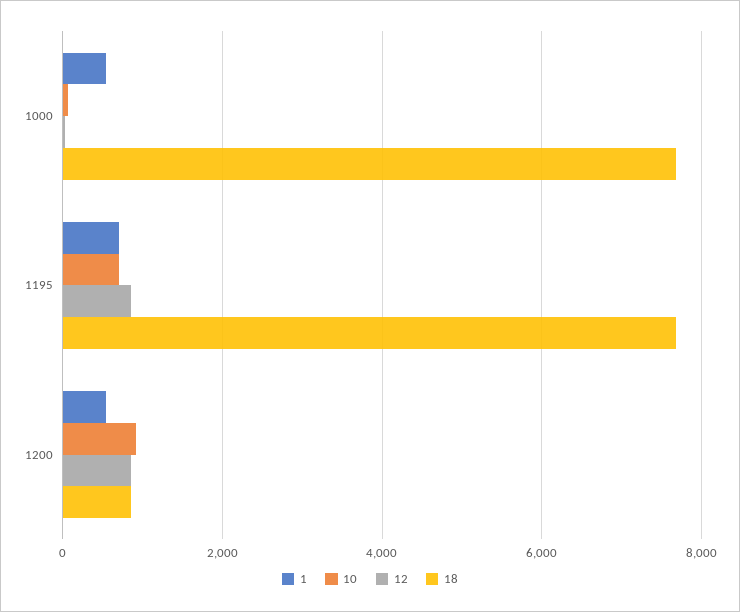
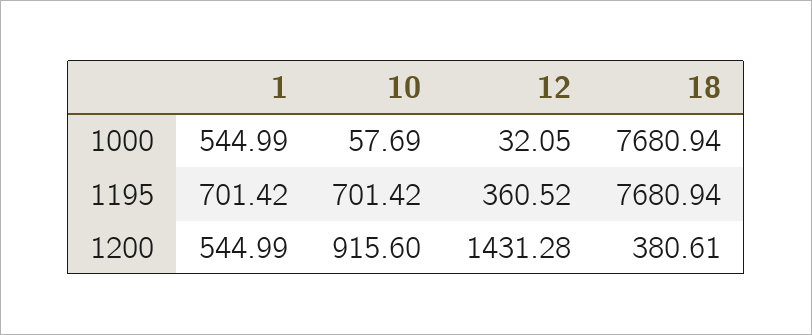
  {
    "1": {
      "1000": 544.99,
      "1195": 701.42,
      "1200": 544.99
    },
    "10": {
      "1000": 57.69,
      "1195": 701.42,
      "1200": 915.6
    },
    "12": {
      "1000": 32.05,
-     "1195": 800,
+     "1195": 360.52,
-     "1200": 800
+     "1200": 1431.28
    },
    "18": {
      "1000": 7680.94,
      "1195": 7680.94,
-     "1200": 800
+     "1200": 380.61
    }
  }

